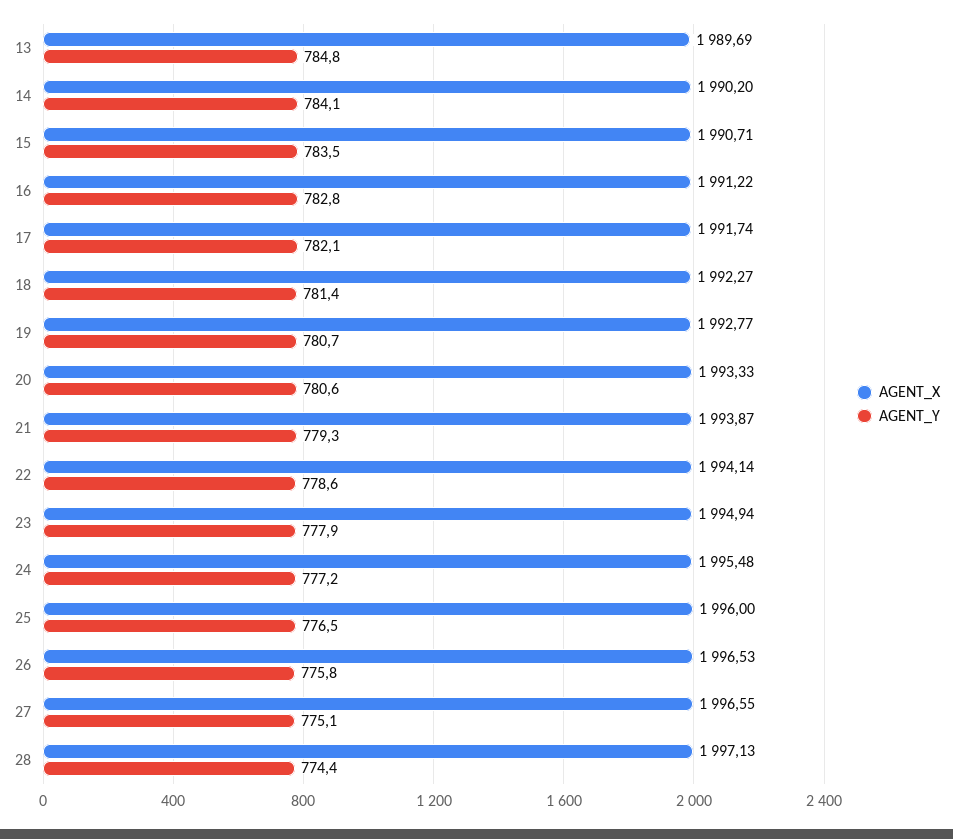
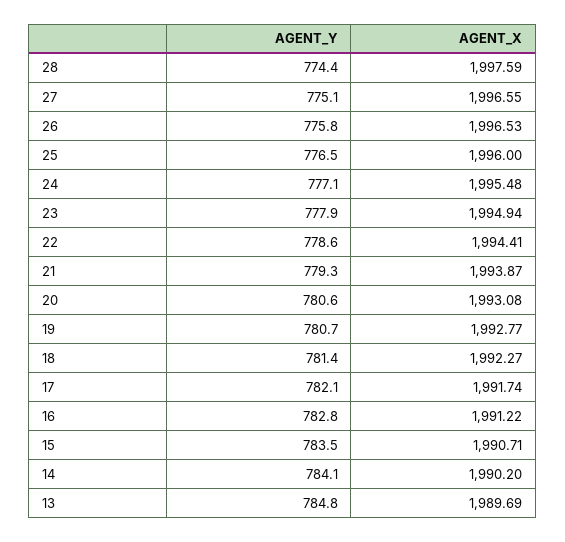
  {
    "AGENT_X": {
      "13": 1989.69,
      "14": 1990.2,
      "15": 1990.71,
      "16": 1991.22,
      "17": 1991.74,
      "18": 1992.27,
      "19": 1992.77,
-     "20": 1993.33,
+     "20": 1993.08,
      "21": 1993.87,
-     "22": 1994.14,
+     "22": 1994.41,
      "23": 1994.94,
      "24": 1995.48,
      "25": 1996,
      "26": 1996.53,
      "27": 1996.55,
-     "28": 1997.13
+     "28": 1997.59
    },
    "AGENT_Y": {
      "13": 784.8,
      "14": 784.1,
      "15": 783.5,
      "16": 782.8,
      "17": 782.1,
      "18": 781.4,
      "19": 780.7,
      "20": 780.6,
      "21": 779.3,
      "22": 778.6,
      "23": 777.9,
-     "24": 777.2,
+     "24": 777.1,
      "25": 776.5,
      "26": 775.8,
      "27": 775.1,
      "28": 774.4
    }
  }

